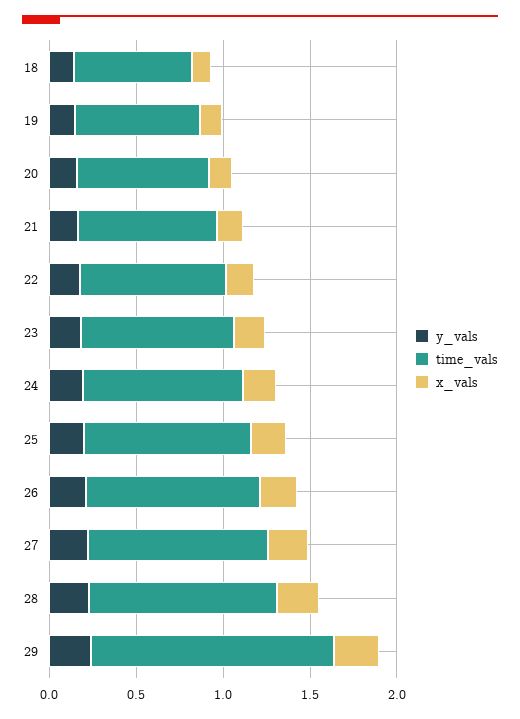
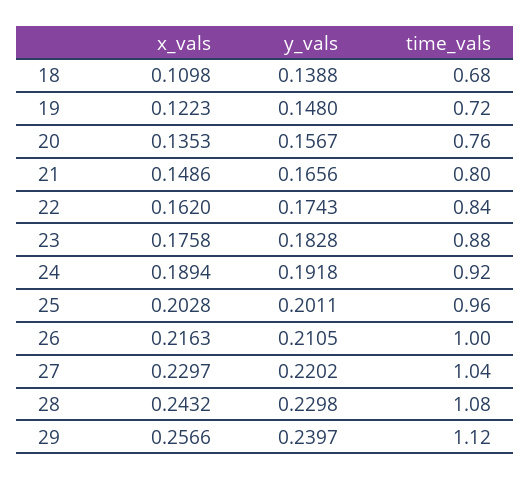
  {
    "y_vals": {
      "18": 0.1388,
      "19": 0.148,
      "20": 0.1567,
      "21": 0.1656,
      "22": 0.1743,
      "23": 0.1828,
      "24": 0.1918,
      "25": 0.2011,
      "26": 0.2105,
      "27": 0.2202,
      "28": 0.2298,
      "29": 0.2397
    },
    "time_vals": {
      "18": 0.68,
      "19": 0.72,
      "20": 0.76,
      "21": 0.8,
      "22": 0.84,
      "23": 0.88,
      "24": 0.92,
      "25": 0.96,
      "26": 1,
      "27": 1.04,
      "28": 1.08,
-     "29": 1.4
+     "29": 1.12
    },
    "x_vals": {
      "18": 0.1098,
      "19": 0.1223,
      "20": 0.1353,
      "21": 0.1486,
      "22": 0.162,
      "23": 0.1758,
      "24": 0.1894,
      "25": 0.2028,
      "26": 0.2163,
      "27": 0.2297,
      "28": 0.2432,
      "29": 0.2566
    }
  }

